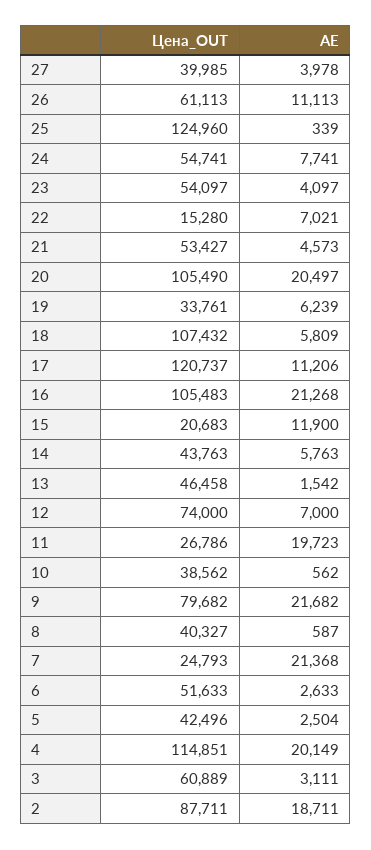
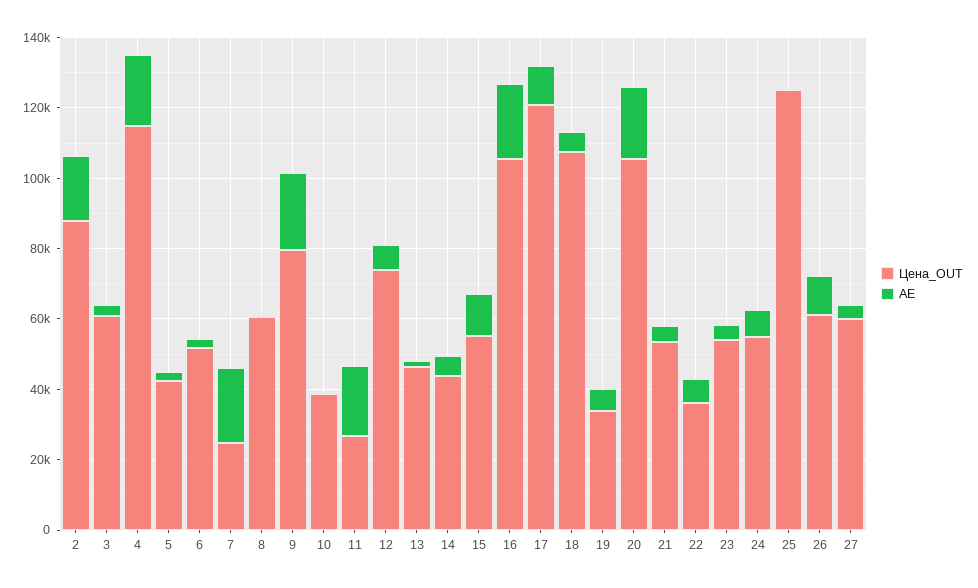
  {
    "Цена_OUT": {
-     "27": 39985,
+     "27": 60000,
      "26": 61113,
      "25": 124960,
      "24": 54741,
      "23": 54097,
-     "22": 15280,
+     "22": 35000,
      "21": 53427,
      "20": 105490,
      "19": 33761,
      "18": 107432,
      "17": 120737,
      "16": 105483,
-     "15": 20683,
+     "15": 55000,
      "14": 43763,
      "13": 46458,
      "12": 74000,
      "11": 26786,
      "10": 38562,
      "9": 79682,
-     "8": 40327,
+     "8": 60000,
      "7": 24793,
      "6": 51633,
      "5": 42496,
      "4": 114851,
      "3": 60889,
      "2": 87711
    },
    "AE": {
      "27": 3978,
      "26": 11113,
      "25": 339,
      "24": 7741,
      "23": 4097,
      "22": 7021,
      "21": 4573,
      "20": 20497,
      "19": 6239,
      "18": 5809,
      "17": 11206,
      "16": 21268,
      "15": 11900,
      "14": 5763,
      "13": 1542,
      "12": 7000,
      "11": 19723,
      "10": 562,
      "9": 21682,
      "8": 587,
      "7": 21368,
      "6": 2633,
      "5": 2504,
      "4": 20149,
      "3": 3111,
      "2": 18711
    }
  }

